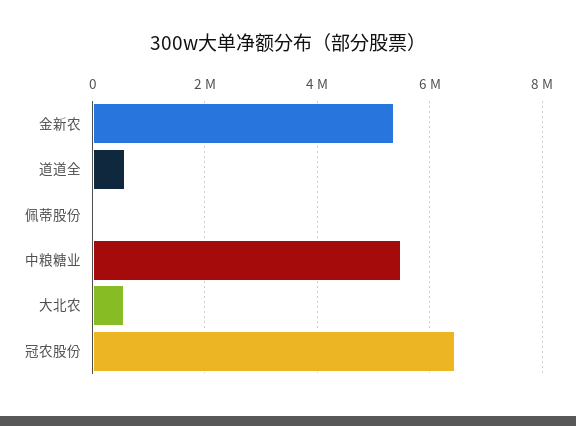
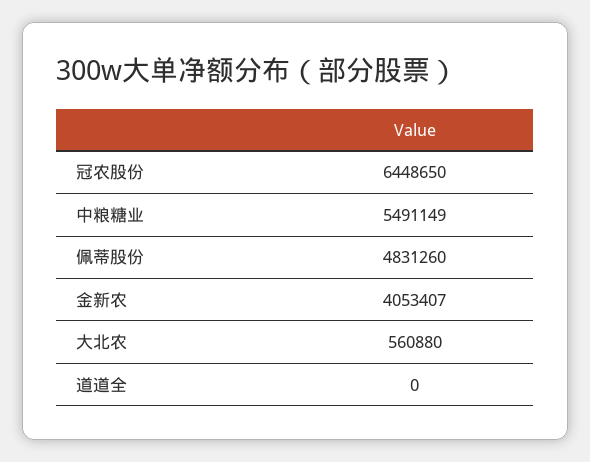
  {
-   "金新农": 5400000,
+   "金新农": 4053407,
-   "道道全": 600000,
+   "道道全": 0,
-   "佩蒂股份": 0,
+   "佩蒂股份": 4831260,
    "中粮糖业": 5491149,
    "大北农": 560880,
    "冠农股份": 6448650
  }

